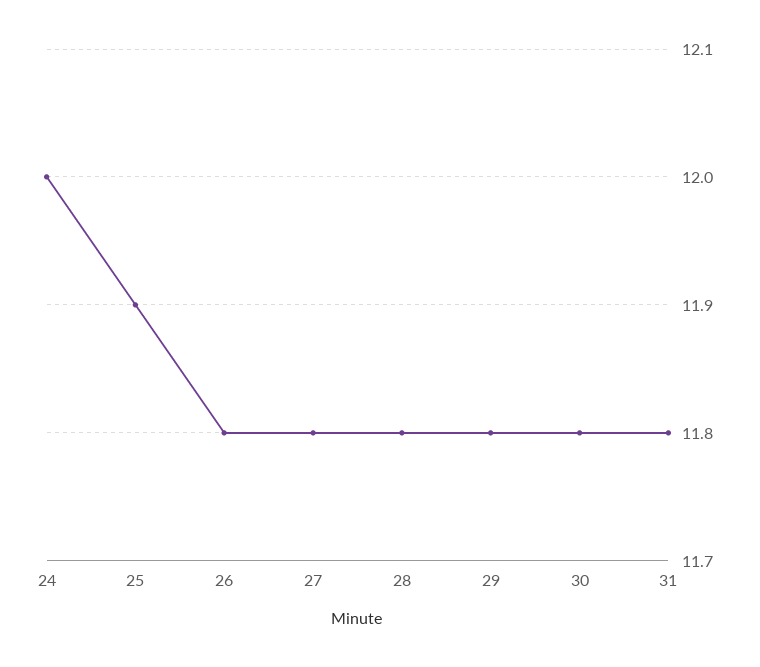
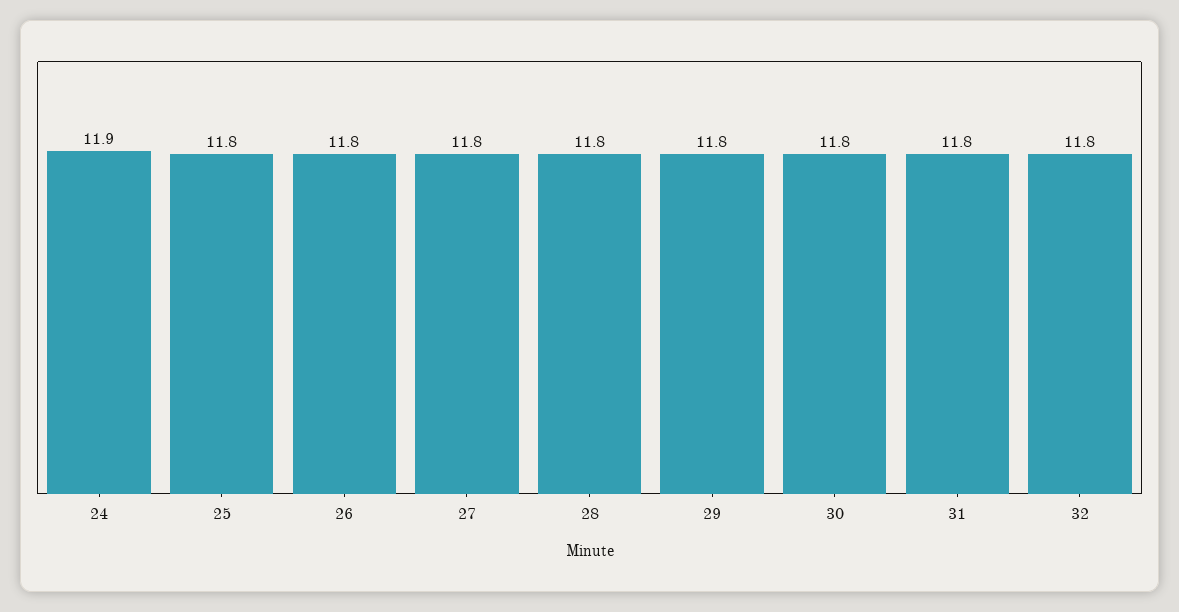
  {
-   "24": 12,
+   "24": 11.9,
-   "25": 11.9,
+   "25": 11.8,
    "26": 11.8,
    "27": 11.8,
    "28": 11.8,
    "29": 11.8,
    "30": 11.8,
-   "31": 11.8
+   "31": 11.8,
+   "32": 11.8
  }

